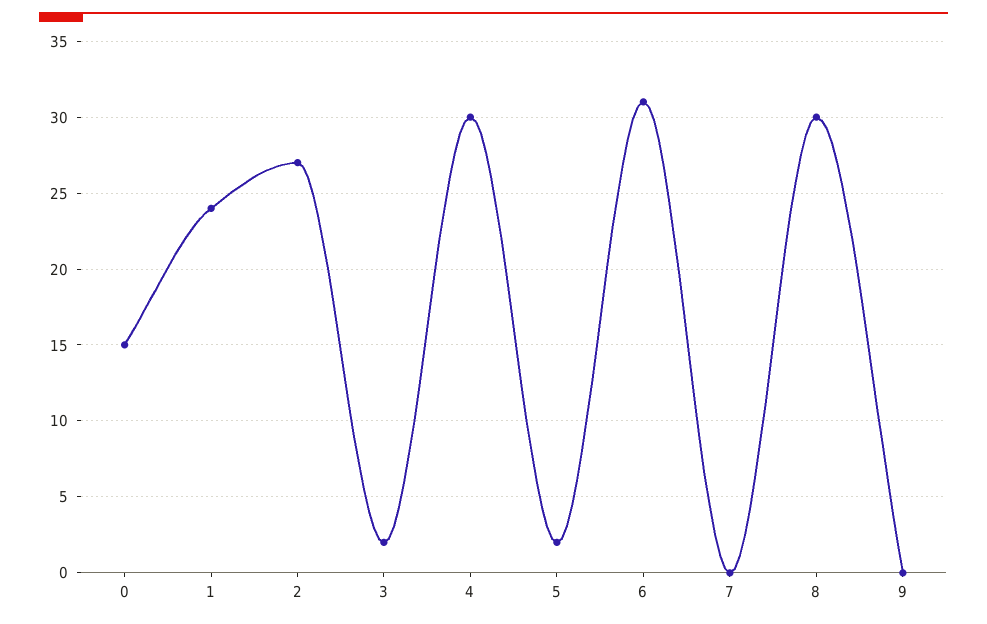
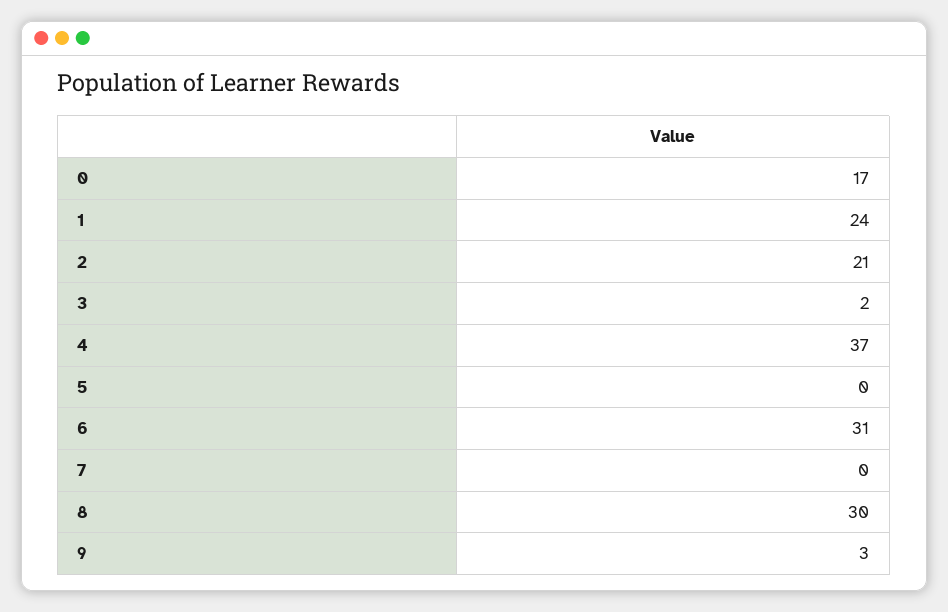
  {
-   "0": 15,
+   "0": 17,
    "1": 24,
-   "2": 27,
+   "2": 21,
    "3": 2,
-   "4": 30,
+   "4": 37,
-   "5": 2,
+   "5": 0,
    "6": 31,
    "7": 0,
    "8": 30,
-   "9": 0
+   "9": 3
  }

